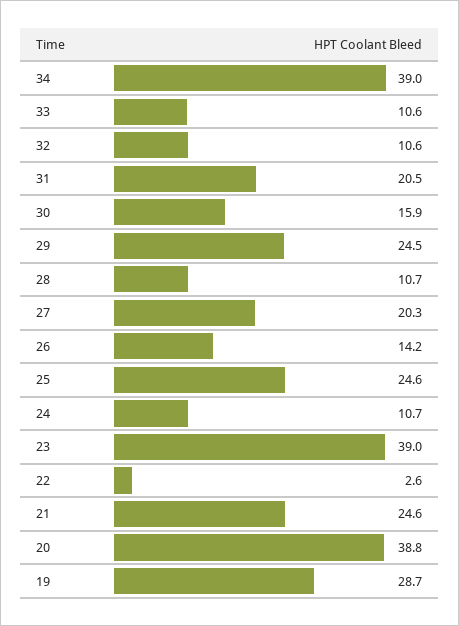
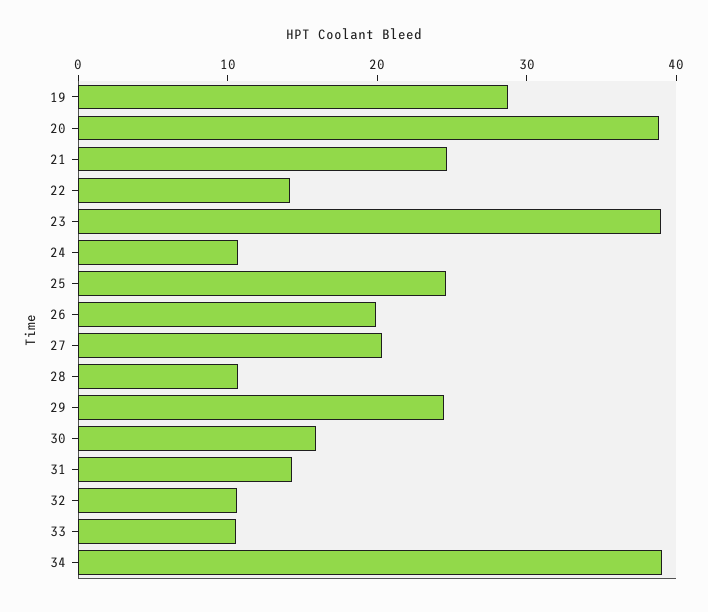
  {
    "34": 39,
    "33": 10.6,
    "32": 10.6,
-   "31": 20.5,
+   "31": 14,
    "30": 15.9,
    "29": 24.5,
    "28": 10.7,
    "27": 20.3,
-   "26": 14.2,
+   "26": 20,
    "25": 24.6,
    "24": 10.7,
    "23": 39,
-   "22": 2.6,
+   "22": 14,
    "21": 24.6,
    "20": 38.8,
    "19": 28.7
  }

